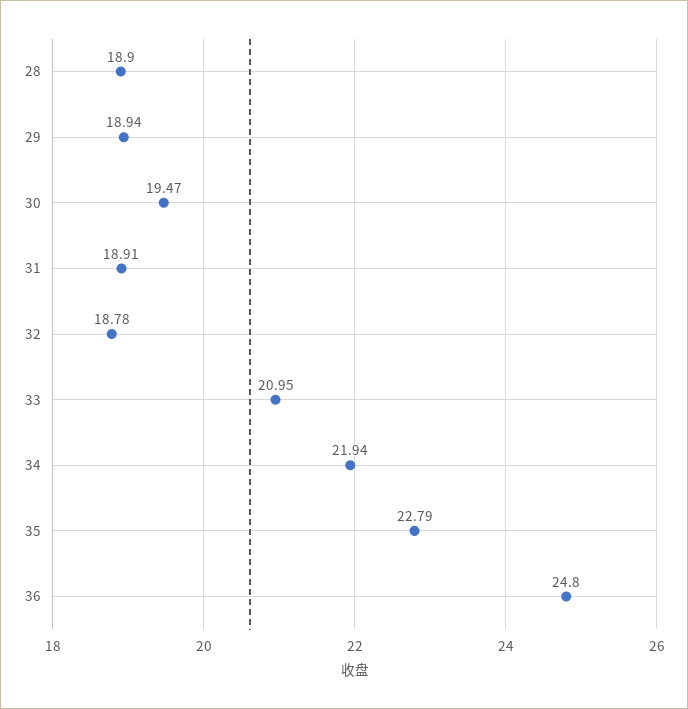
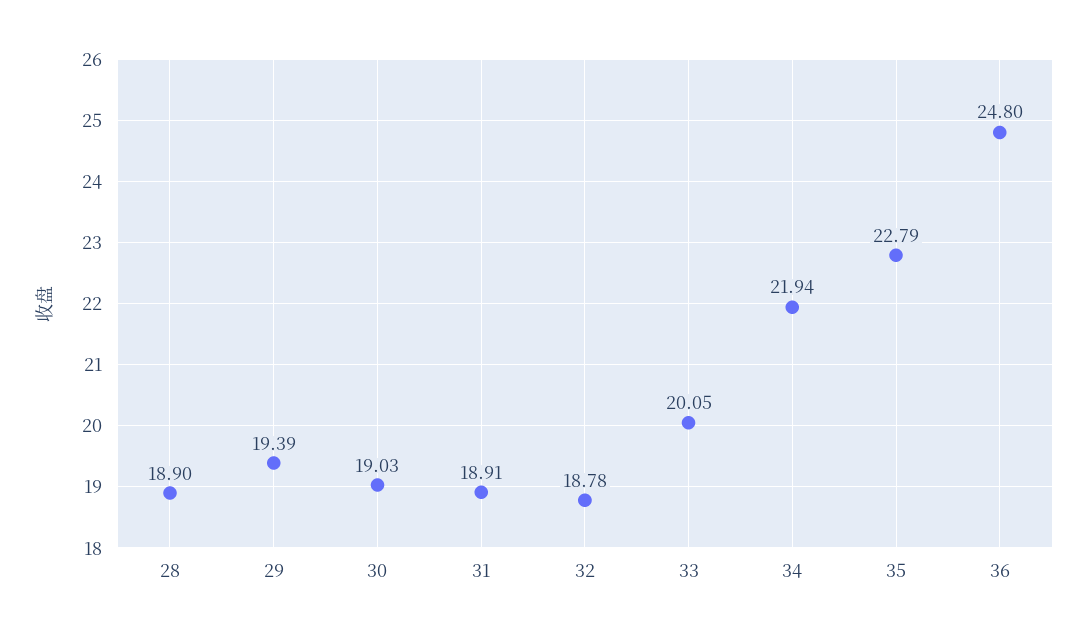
  {
    "28": 18.9,
-   "29": 18.94,
+   "29": 19.39,
-   "30": 19.47,
+   "30": 19.03,
    "31": 18.91,
    "32": 18.78,
-   "33": 20.95,
+   "33": 20.05,
    "34": 21.94,
    "35": 22.79,
    "36": 24.8
  }

